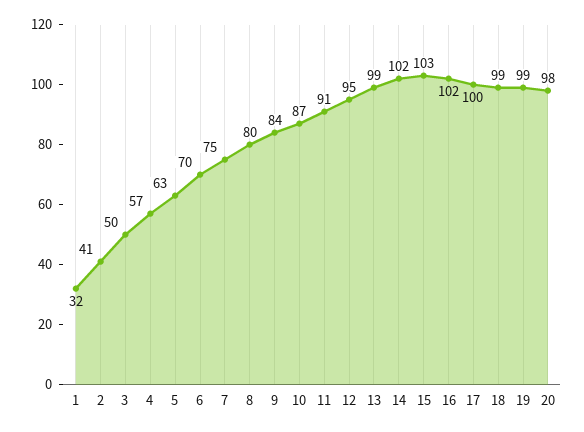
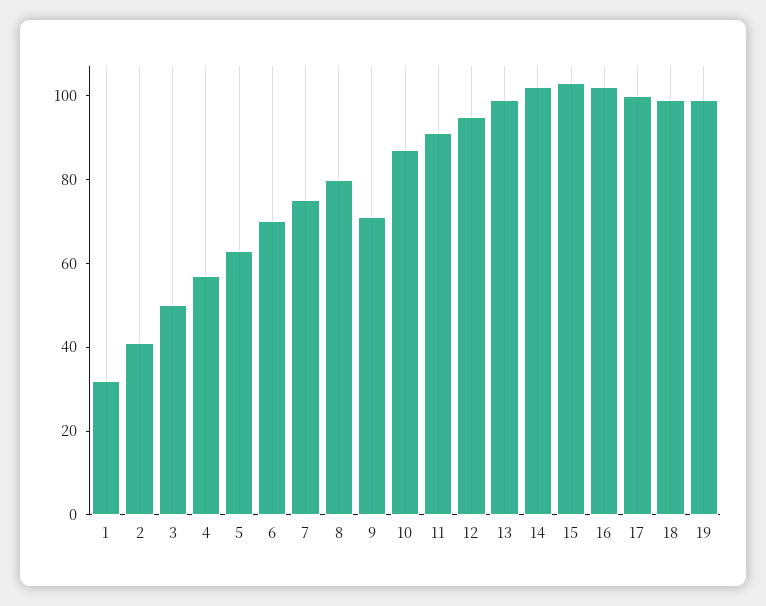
  {
    "1": 32,
    "2": 41,
    "3": 50,
    "4": 57,
    "5": 63,
    "6": 70,
    "7": 75,
    "8": 80,
-   "9": 84,
+   "9": 70,
    "10": 87,
    "11": 91,
    "12": 95,
    "13": 99,
    "14": 102,
    "15": 103,
    "16": 102,
    "17": 100,
    "18": 99,
-   "19": 99,
+   "19": 99
-   "20": 98
  }

